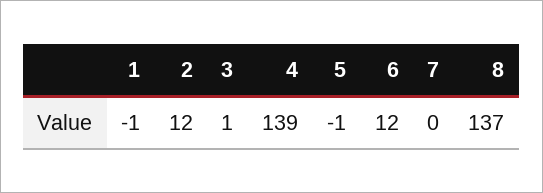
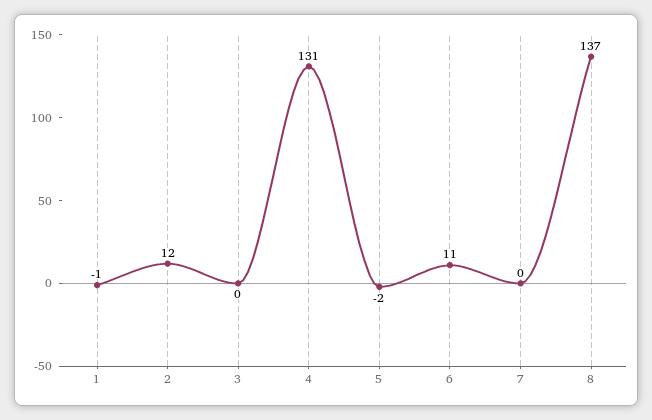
  {
    "1": -1,
    "2": 12,
-   "3": 1,
+   "3": 0,
-   "4": 139,
+   "4": 131,
-   "5": -1,
+   "5": -2,
-   "6": 12,
+   "6": 11,
    "7": 0,
    "8": 137
  }

